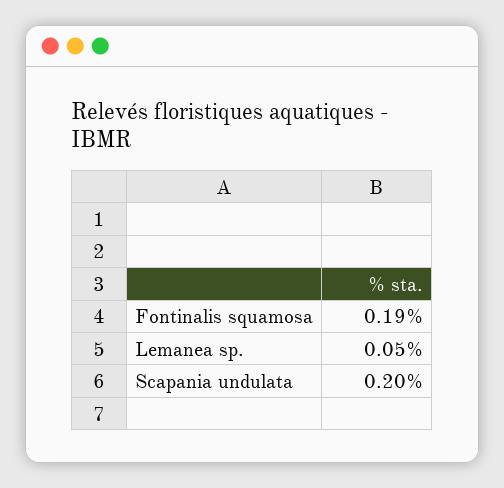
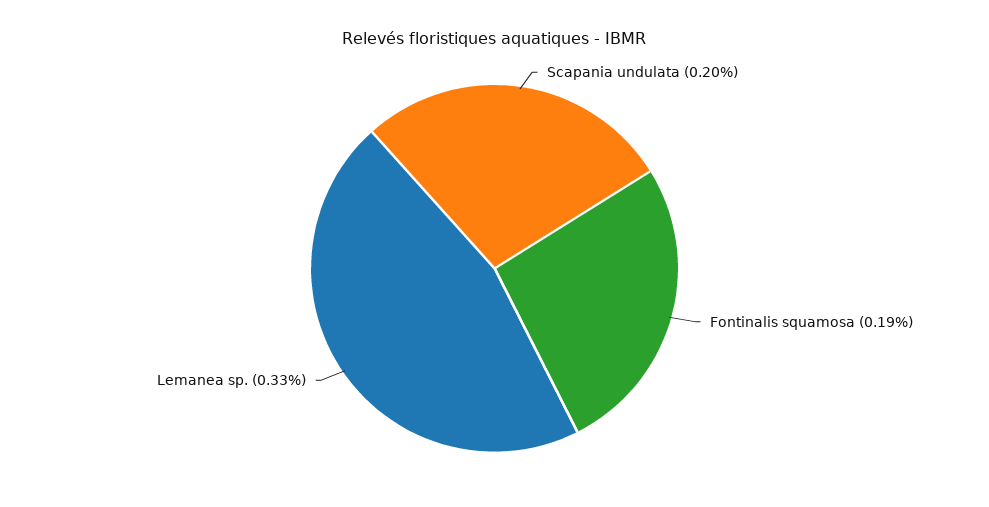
  {
    "Fontinalis squamosa": 0.19,
-   "Lemanea sp.": 0.05,
+   "Lemanea sp.": 0.33,
    "Scapania undulata": 0.2
  }

